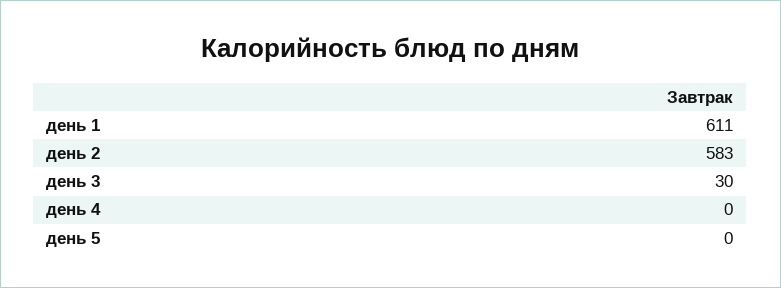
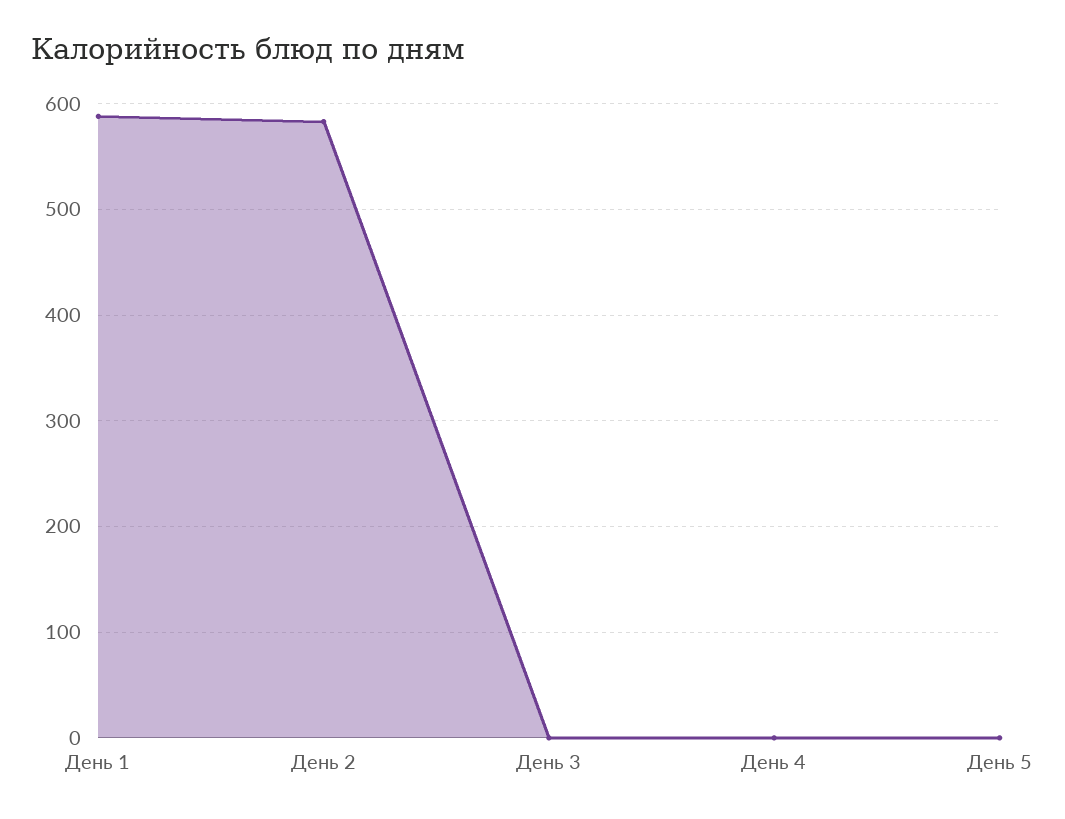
  {
-   "день 1": 611,
+   "день 1": 590,
    "день 2": 583,
-   "день 3": 30,
+   "день 3": 0,
    "день 4": 0,
    "день 5": 0
  }

